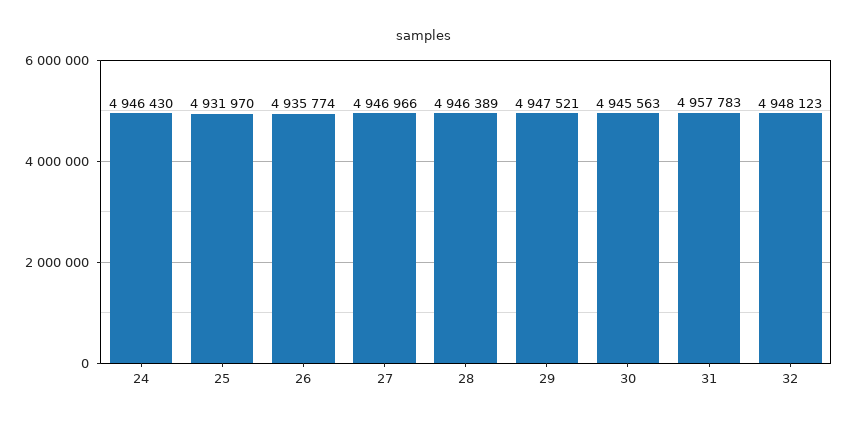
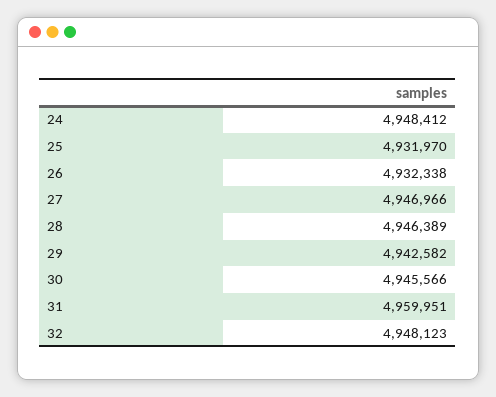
  {
-   "24": 4946430,
+   "24": 4948412,
    "25": 4931970,
-   "26": 4935774,
+   "26": 4932338,
    "27": 4946966,
    "28": 4946389,
-   "29": 4947521,
+   "29": 4942582,
-   "30": 4945563,
+   "30": 4945566,
-   "31": 4957783,
+   "31": 4959951,
    "32": 4948123
  }

